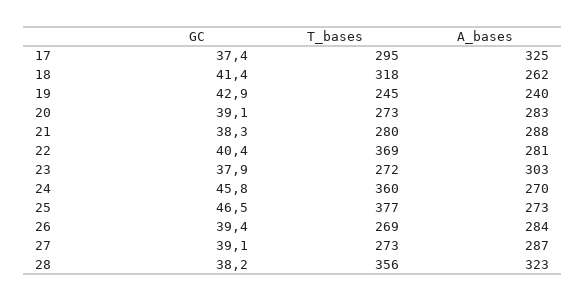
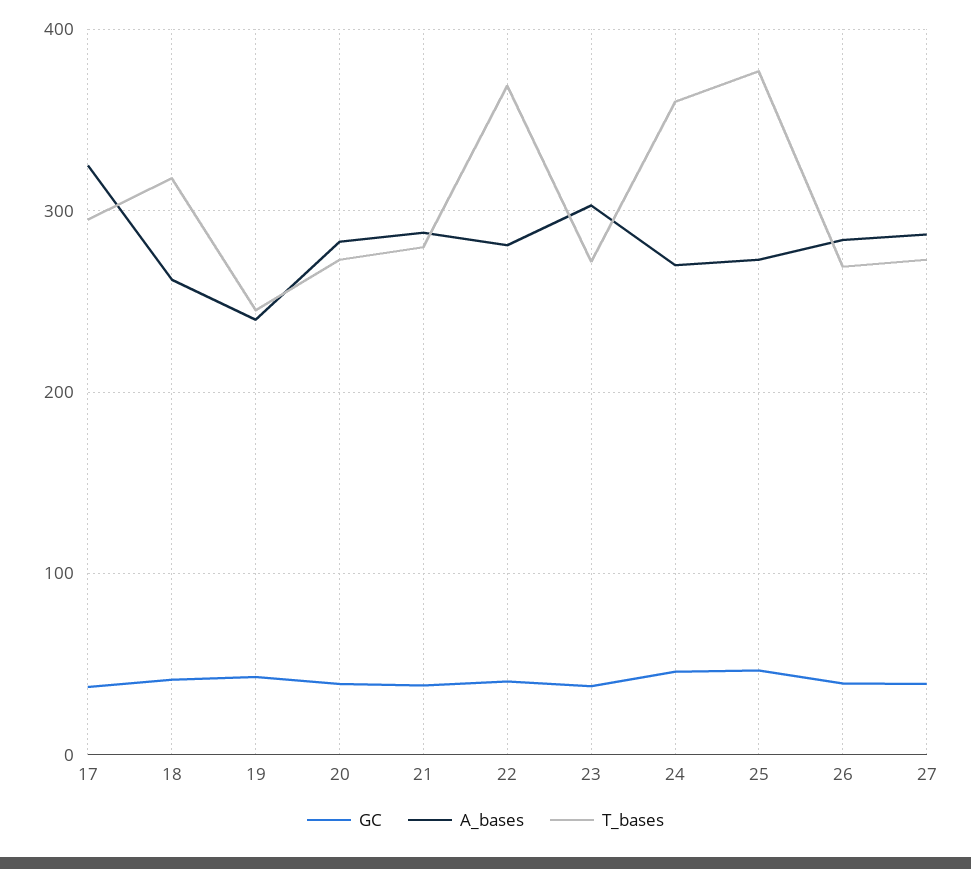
  {
    "GC": {
      "17": 37.4,
      "18": 41.4,
      "19": 42.9,
      "20": 39.1,
      "21": 38.3,
      "22": 40.4,
      "23": 37.9,
      "24": 45.8,
      "25": 46.5,
      "26": 39.4,
-     "27": 39.1,
+     "27": 39.1
-     "28": 38.2
    },
    "T_bases": {
      "17": 295,
      "18": 318,
      "19": 245,
      "20": 273,
      "21": 280,
      "22": 369,
      "23": 272,
      "24": 360,
      "25": 377,
      "26": 269,
-     "27": 273,
+     "27": 273
-     "28": 356
    },
    "A_bases": {
      "17": 325,
      "18": 262,
      "19": 240,
      "20": 283,
      "21": 288,
      "22": 281,
      "23": 303,
      "24": 270,
      "25": 273,
      "26": 284,
-     "27": 287,
+     "27": 287
-     "28": 323
    }
  }

